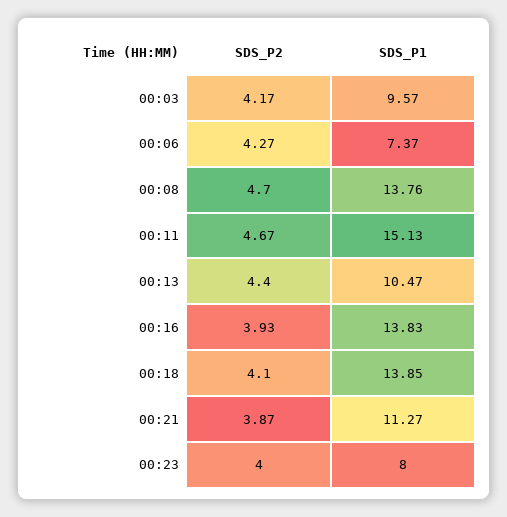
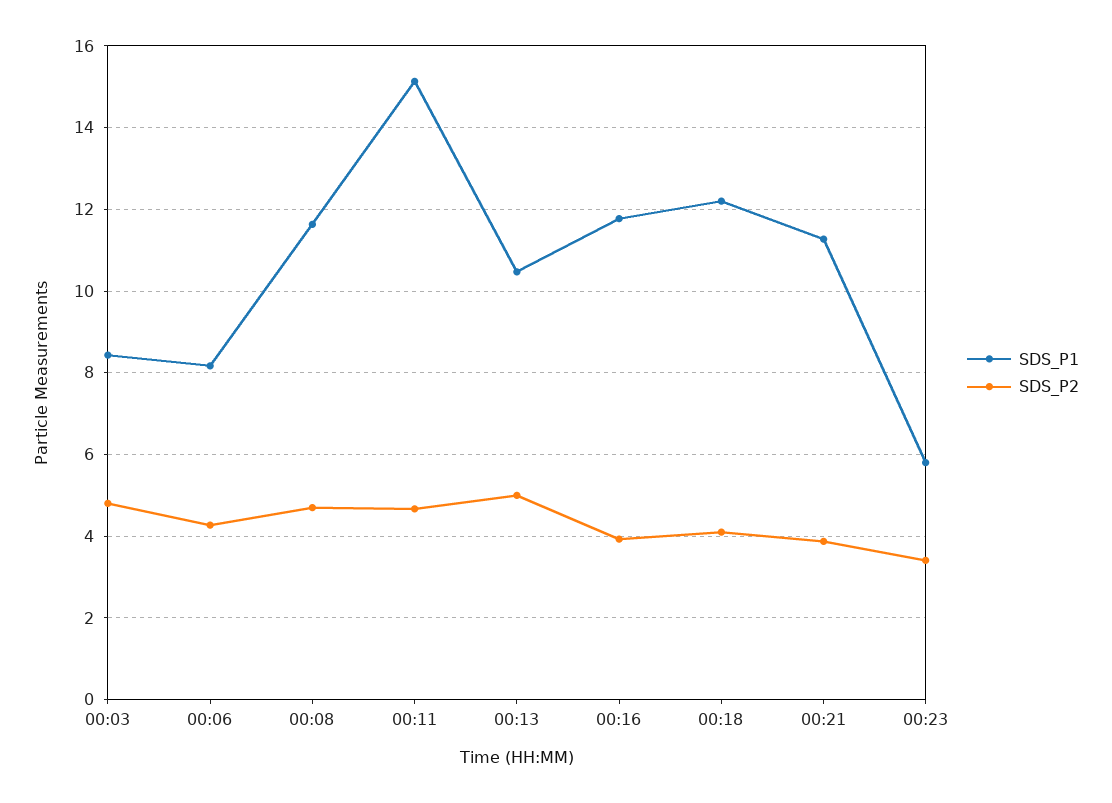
  {
    "SDS_P2": {
-     "00:03": 4.17,
+     "00:03": 4.8,
      "00:06": 4.27,
      "00:08": 4.7,
      "00:11": 4.67,
-     "00:13": 4.4,
+     "00:13": 5,
      "00:16": 3.93,
      "00:18": 4.1,
      "00:21": 3.87,
-     "00:23": 4
+     "00:23": 3.4
    },
    "SDS_P1": {
-     "00:03": 9.57,
+     "00:03": 8.4,
-     "00:06": 7.37,
+     "00:06": 8.2,
-     "00:08": 13.76,
+     "00:08": 11.6,
      "00:11": 15.13,
      "00:13": 10.47,
-     "00:16": 13.83,
+     "00:16": 11.8,
-     "00:18": 13.85,
+     "00:18": 12.2,
      "00:21": 11.27,
-     "00:23": 8
+     "00:23": 5.8
    }
  }

